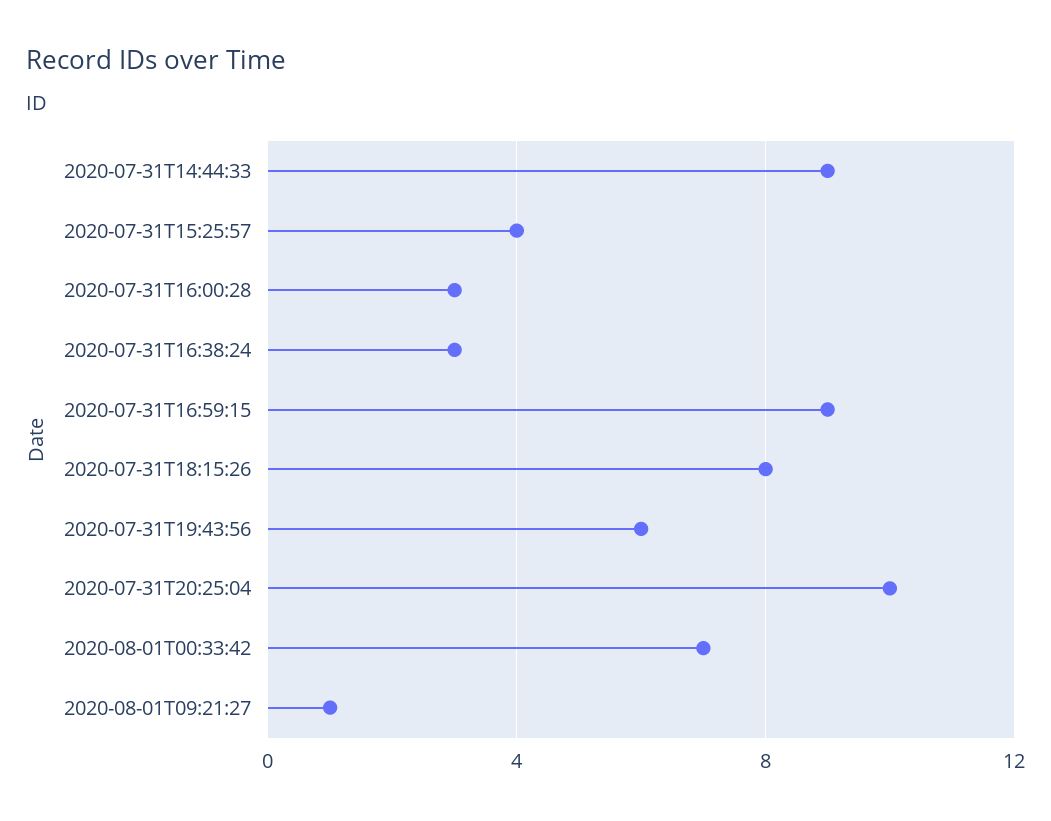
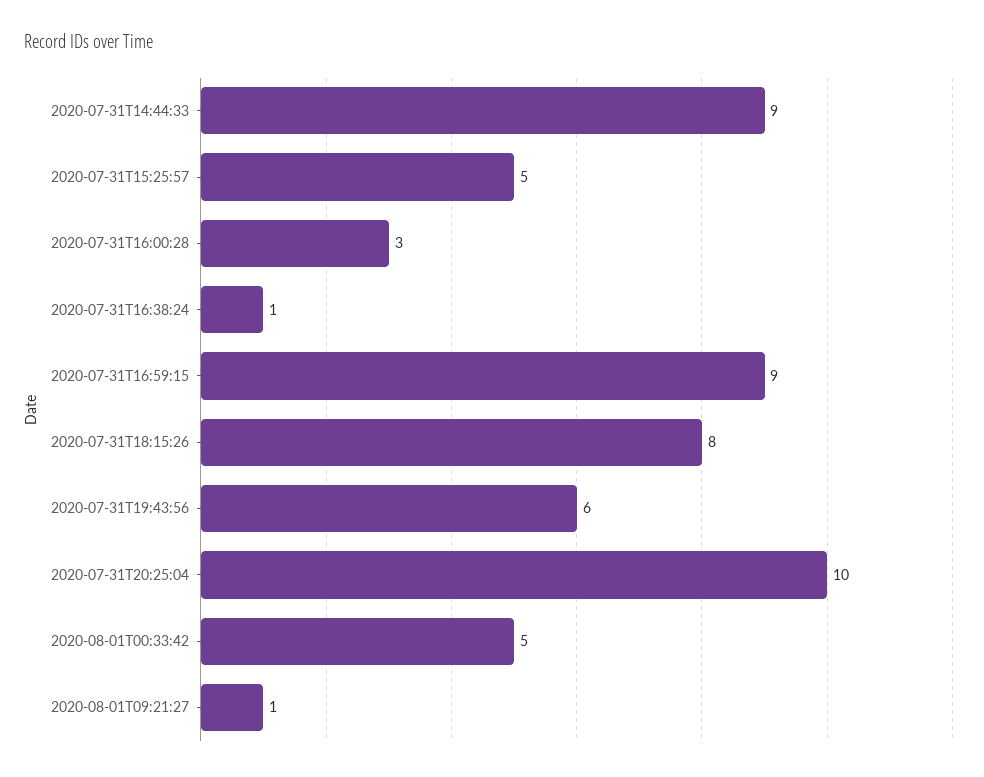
  {
    "2020-07-31T14:44:33": 9,
-   "2020-07-31T15:25:57": 4,
+   "2020-07-31T15:25:57": 5,
    "2020-07-31T16:00:28": 3,
-   "2020-07-31T16:38:24": 3,
+   "2020-07-31T16:38:24": 1,
    "2020-07-31T16:59:15": 9,
    "2020-07-31T18:15:26": 8,
    "2020-07-31T19:43:56": 6,
    "2020-07-31T20:25:04": 10,
-   "2020-08-01T00:33:42": 7,
+   "2020-08-01T00:33:42": 5,
    "2020-08-01T09:21:27": 1
  }

